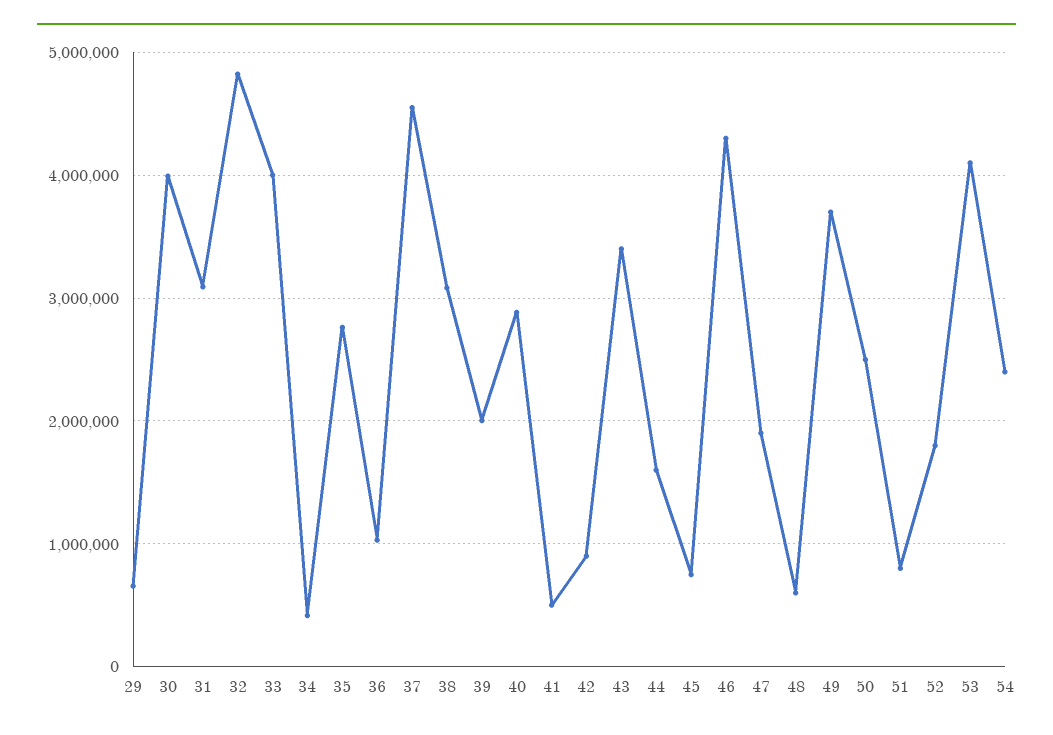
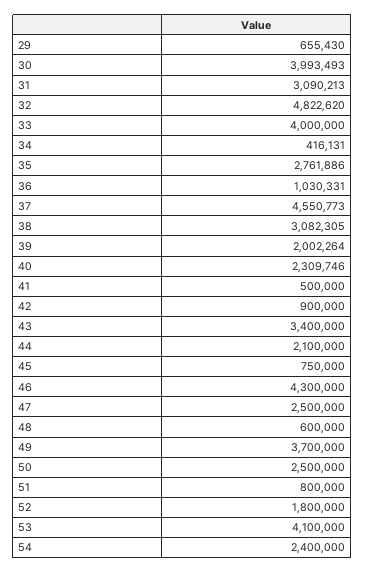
  {
    "29": 655430,
    "30": 3993493,
    "31": 3090213,
    "32": 4822620,
    "33": 4000000,
    "34": 416131,
    "35": 2761886,
    "36": 1030331,
    "37": 4550773,
    "38": 3082305,
    "39": 2002264,
-   "40": 2900000,
+   "40": 2309746,
    "41": 500000,
    "42": 900000,
    "43": 3400000,
-   "44": 1600000,
+   "44": 2100000,
    "45": 750000,
    "46": 4300000,
-   "47": 1900000,
+   "47": 2500000,
    "48": 600000,
    "49": 3700000,
    "50": 2500000,
    "51": 800000,
    "52": 1800000,
    "53": 4100000,
    "54": 2400000
  }

